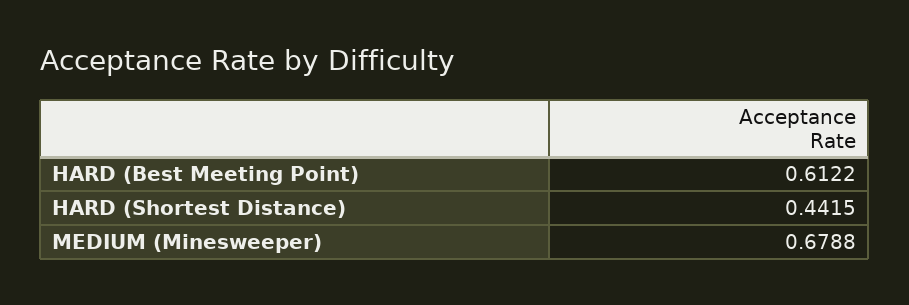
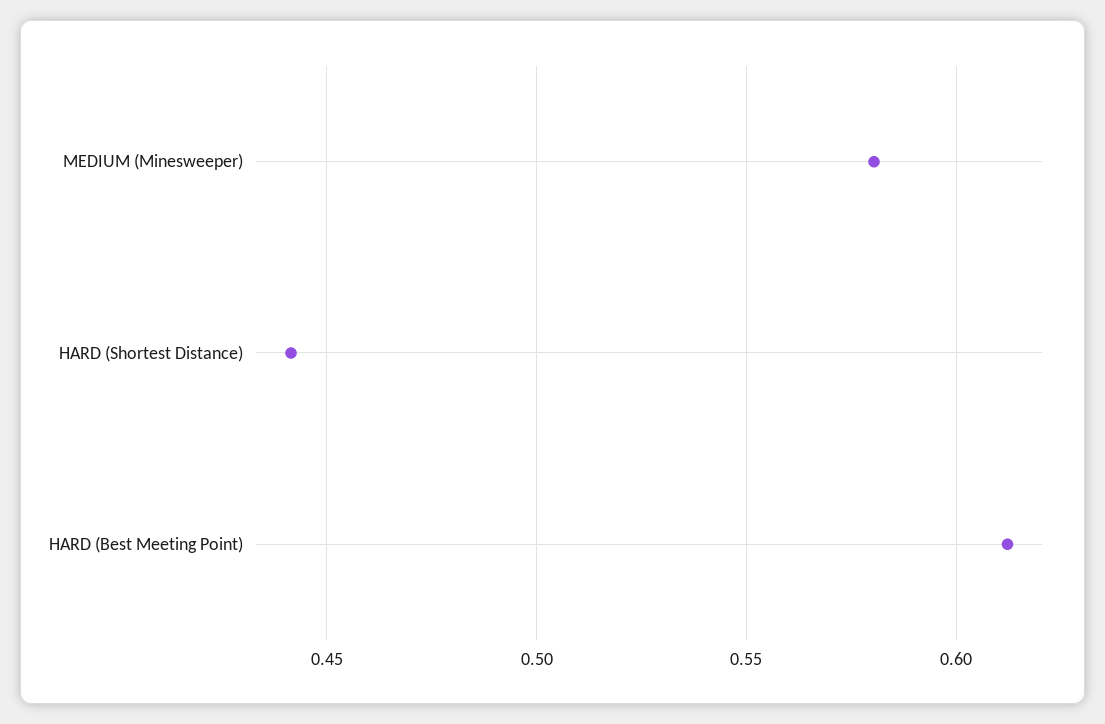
  {
    "HARD (Best Meeting Point)": 0.6122,
    "HARD (Shortest Distance)": 0.4415,
-   "MEDIUM (Minesweeper)": 0.6788
+   "MEDIUM (Minesweeper)": 0.58
  }

